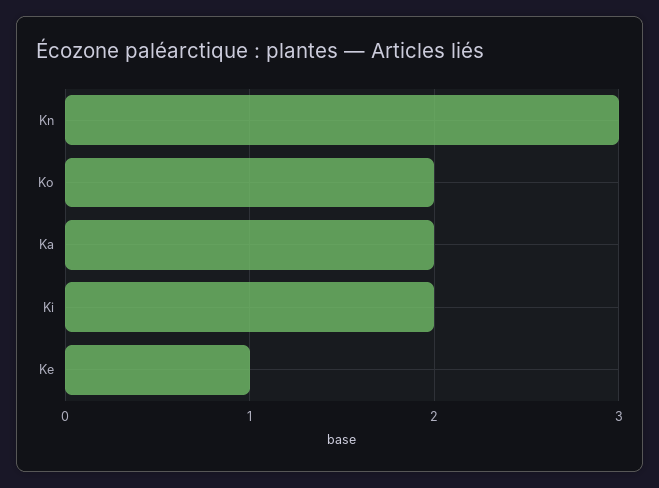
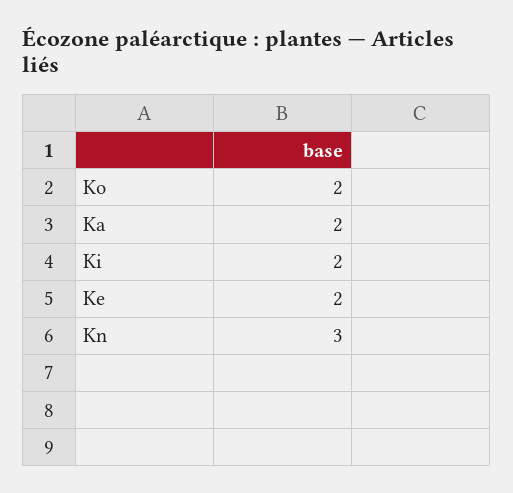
  {
    "Kn": 3,
    "Ko": 2,
    "Ka": 2,
    "Ki": 2,
-   "Ke": 1
+   "Ke": 2
  }

